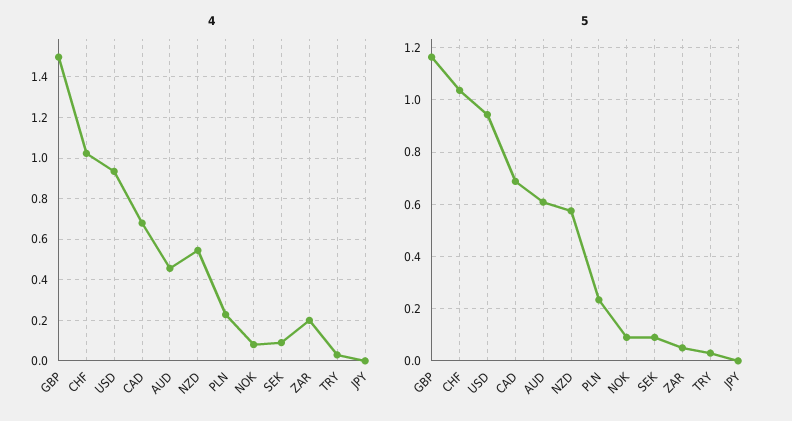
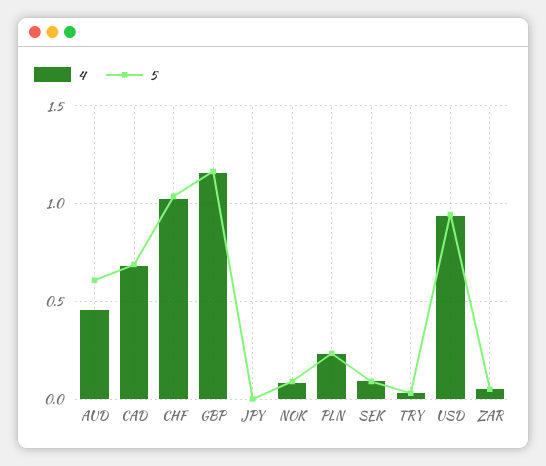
  {
    "4": {
-     "GBP": 1.5,
+     "GBP": 1.15,
      "CHF": 1,
      "USD": 0.95,
      "CAD": 0.7,
      "AUD": 0.45,
-     "NZD": 0.55,
      "PLN": 0.25,
      "NOK": 0.1,
      "SEK": 0.1,
-     "ZAR": 0.2,
+     "ZAR": 0.05,
      "TRY": 0.05,
      "JPY": 0
    },
    "5": {
      "GBP": 1.175,
      "CHF": 1.025,
      "USD": 0.95,
      "CAD": 0.7,
      "AUD": 0.6,
-     "NZD": 0.575,
      "PLN": 0.225,
      "NOK": 0.1,
      "SEK": 0.1,
      "ZAR": 0.05,
      "TRY": 0.025,
      "JPY": 0
    }
  }

